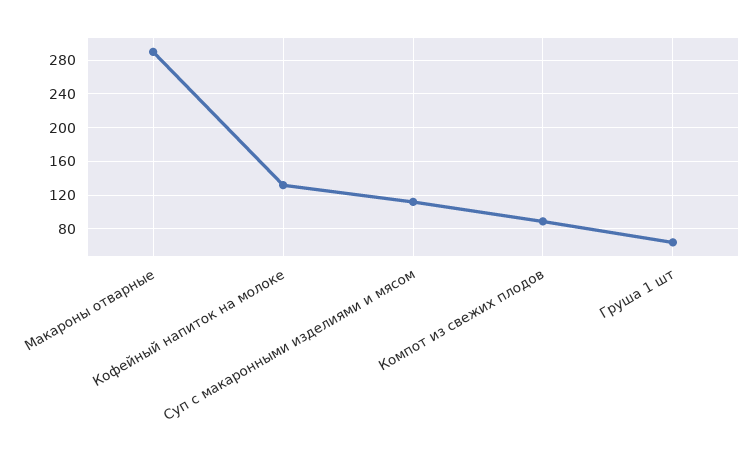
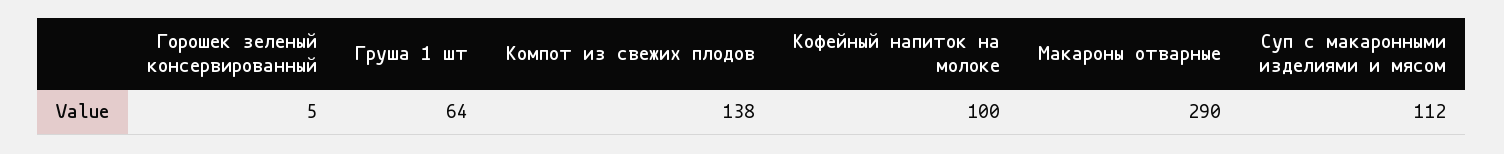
  {
    "Макароны отварные": 290,
-   "Кофейный напиток на молоке": 130,
+   "Кофейный напиток на молоке": 100,
    "Суп с макаронными изделиями и мясом": 112,
-   "Компот из свежих плодов": 90,
+   "Компот из свежих плодов": 138,
-   "Груша 1 шт": 64
+   "Груша 1 шт": 64,
+   "Горошек зеленый консервированный": 5
  }

